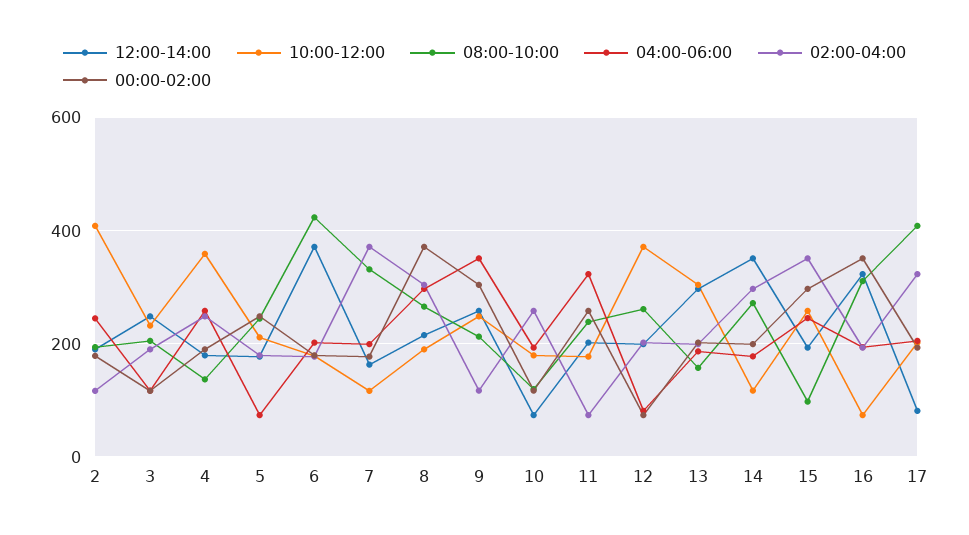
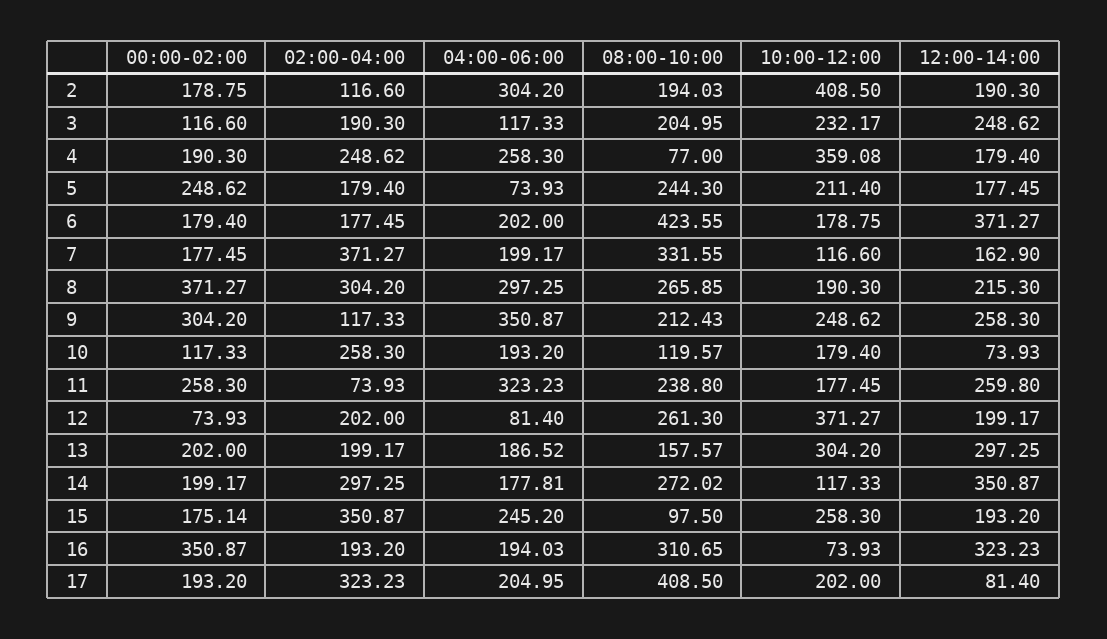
  {
    "12:00-14:00": {
      "2": 190.3,
      "3": 248.62,
      "4": 179.4,
      "5": 177.45,
      "6": 371.27,
      "7": 162.9,
      "8": 215.3,
      "9": 258.3,
      "10": 73.93,
-     "11": 200,
+     "11": 259.8,
      "12": 199.17,
      "13": 297.25,
      "14": 350.87,
      "15": 193.2,
      "16": 323.23,
      "17": 81.4
    },
    "10:00-12:00": {
      "2": 408.5,
      "3": 232.17,
      "4": 359.08,
      "5": 211.4,
      "6": 178.75,
      "7": 116.6,
      "8": 190.3,
      "9": 248.62,
      "10": 179.4,
      "11": 177.45,
      "12": 371.27,
      "13": 304.2,
      "14": 117.33,
      "15": 258.3,
      "16": 73.93,
      "17": 202
    },
    "08:00-10:00": {
      "2": 194.03,
      "3": 204.95,
-     "4": 140,
+     "4": 77,
      "5": 244.3,
      "6": 423.55,
      "7": 331.55,
      "8": 265.85,
      "9": 212.43,
      "10": 119.57,
      "11": 238.8,
      "12": 261.3,
      "13": 157.57,
      "14": 272.02,
      "15": 97.5,
      "16": 310.65,
      "17": 408.5
    },
    "04:00-06:00": {
-     "2": 240,
+     "2": 304.2,
      "3": 117.33,
      "4": 258.3,
      "5": 73.93,
      "6": 202,
      "7": 199.17,
      "8": 297.25,
      "9": 350.87,
      "10": 193.2,
      "11": 323.23,
      "12": 81.4,
      "13": 186.52,
      "14": 177.81,
      "15": 245.2,
      "16": 194.03,
      "17": 204.95
    },
    "02:00-04:00": {
      "2": 116.6,
      "3": 190.3,
      "4": 248.62,
      "5": 179.4,
      "6": 177.45,
      "7": 371.27,
      "8": 304.2,
      "9": 117.33,
      "10": 258.3,
      "11": 73.93,
      "12": 202,
      "13": 199.17,
      "14": 297.25,
      "15": 350.87,
      "16": 193.2,
      "17": 323.23
    },
    "00:00-02:00": {
      "2": 178.75,
      "3": 116.6,
      "4": 190.3,
      "5": 248.62,
      "6": 179.4,
      "7": 177.45,
      "8": 371.27,
      "9": 304.2,
      "10": 117.33,
      "11": 258.3,
      "12": 73.93,
      "13": 202,
      "14": 199.17,
-     "15": 300,
+     "15": 175.14,
      "16": 350.87,
      "17": 193.2
    }
  }

